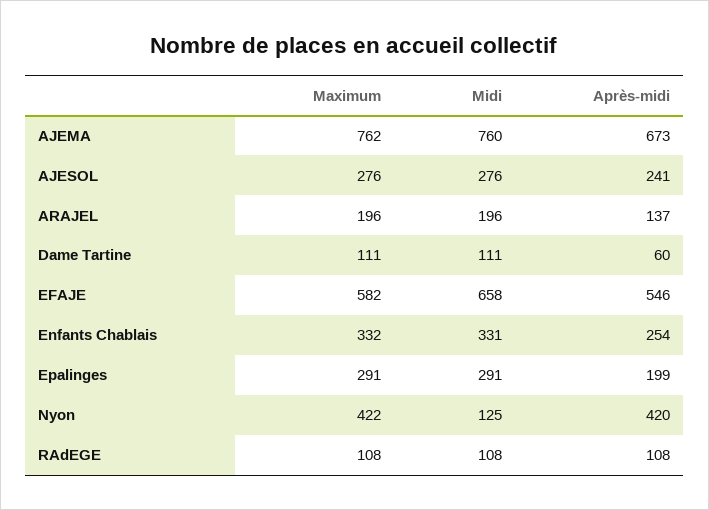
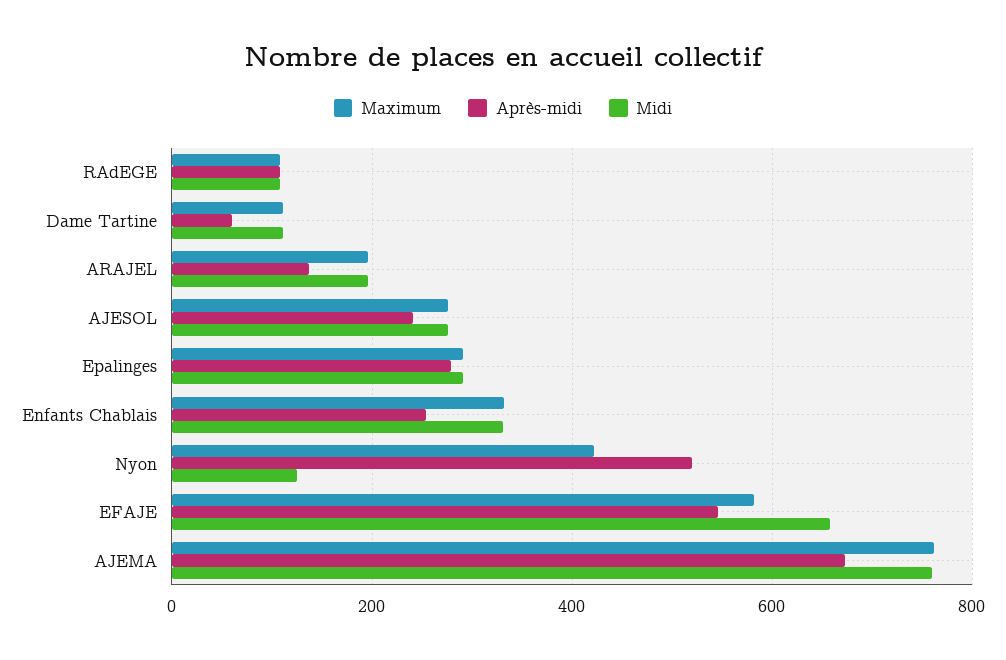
  {
    "Maximum": {
      "AJEMA": 762,
      "AJESOL": 276,
      "ARAJEL": 196,
      "Dame Tartine": 111,
      "EFAJE": 582,
      "Enfants Chablais": 332,
      "Epalinges": 291,
      "Nyon": 422,
      "RAdEGE": 108
    },
    "Midi": {
      "AJEMA": 760,
      "AJESOL": 276,
      "ARAJEL": 196,
      "Dame Tartine": 111,
      "EFAJE": 658,
      "Enfants Chablais": 331,
      "Epalinges": 291,
      "Nyon": 125,
      "RAdEGE": 108
    },
    "Après-midi": {
      "AJEMA": 673,
      "AJESOL": 241,
      "ARAJEL": 137,
      "Dame Tartine": 60,
      "EFAJE": 546,
      "Enfants Chablais": 254,
-     "Epalinges": 199,
+     "Epalinges": 280,
-     "Nyon": 420,
+     "Nyon": 520,
      "RAdEGE": 108
    }
  }

